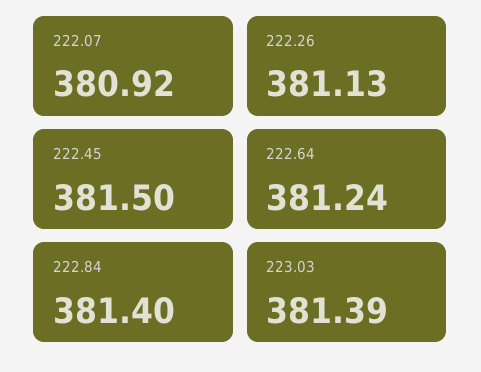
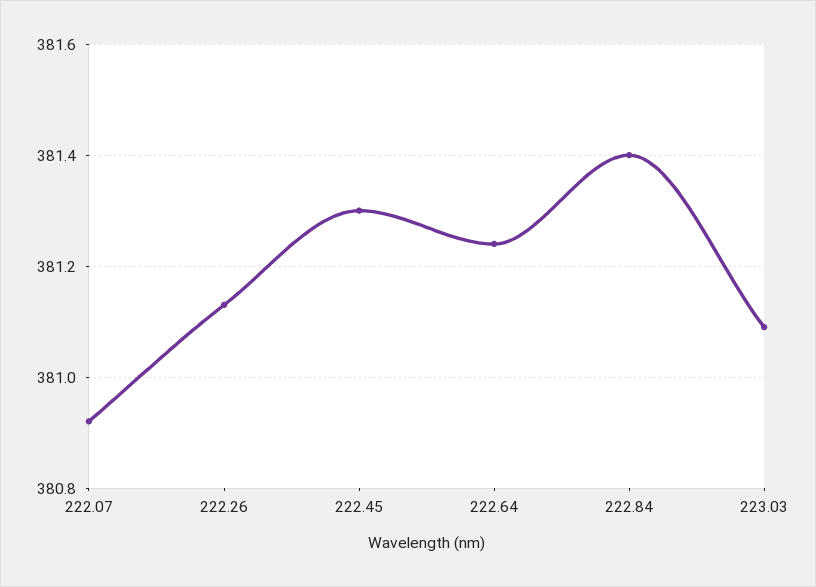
  {
    "222.07": 380.92,
    "222.26": 381.13,
-   "222.45": 381.5,
+   "222.45": 381.3,
    "222.64": 381.24,
    "222.84": 381.4,
-   "223.03": 381.39
+   "223.03": 381.1
  }

